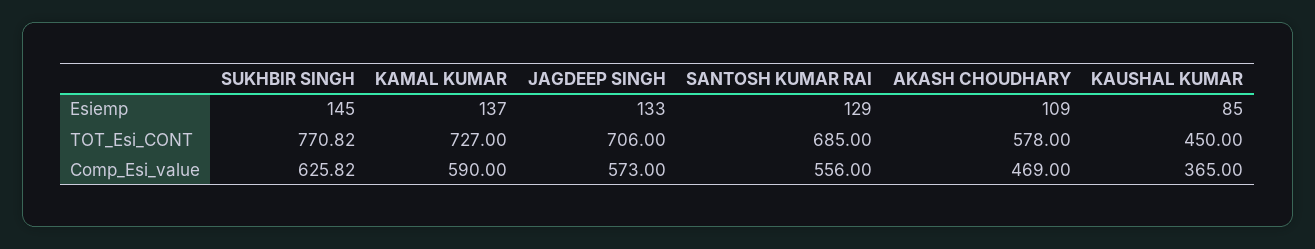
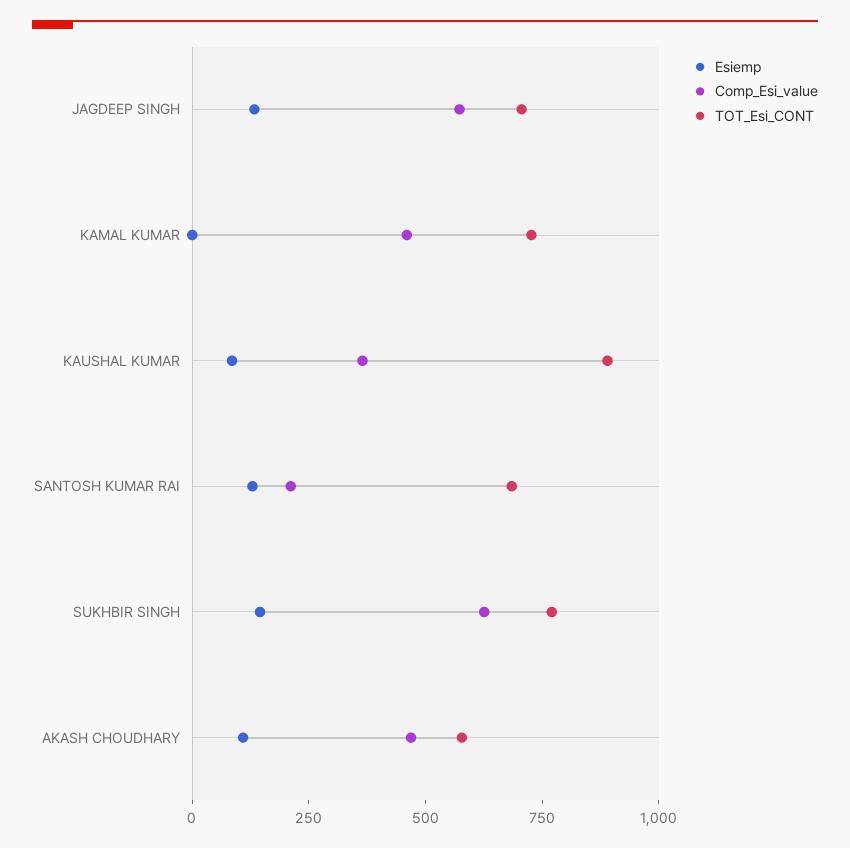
  {
    "Esiemp": {
      "SUKHBIR SINGH": 145,
-     "KAMAL KUMAR": 137,
+     "KAMAL KUMAR": 0,
      "JAGDEEP SINGH": 133,
      "SANTOSH KUMAR RAI": 129,
      "AKASH CHOUDHARY": 109,
      "KAUSHAL KUMAR": 85
    },
    "TOT_Esi_CONT": {
      "SUKHBIR SINGH": 770.82,
      "KAMAL KUMAR": 727,
      "JAGDEEP SINGH": 706,
      "SANTOSH KUMAR RAI": 685,
      "AKASH CHOUDHARY": 578,
-     "KAUSHAL KUMAR": 450
+     "KAUSHAL KUMAR": 900
    },
    "Comp_Esi_value": {
      "SUKHBIR SINGH": 625.82,
-     "KAMAL KUMAR": 590,
+     "KAMAL KUMAR": 450,
      "JAGDEEP SINGH": 573,
-     "SANTOSH KUMAR RAI": 556,
+     "SANTOSH KUMAR RAI": 200,
      "AKASH CHOUDHARY": 469,
      "KAUSHAL KUMAR": 365
    }
  }

